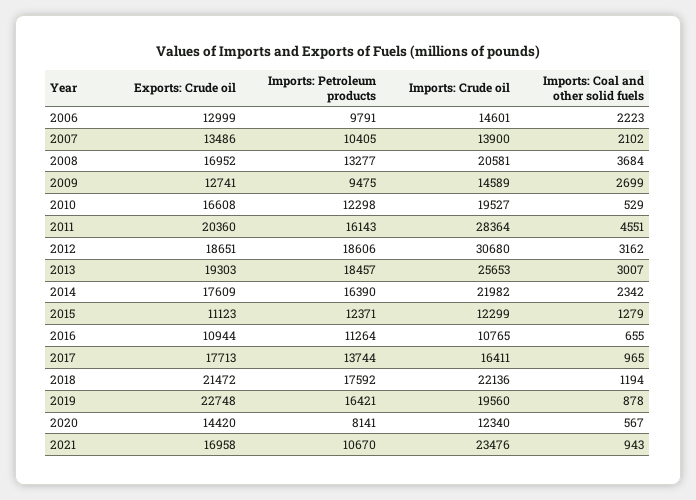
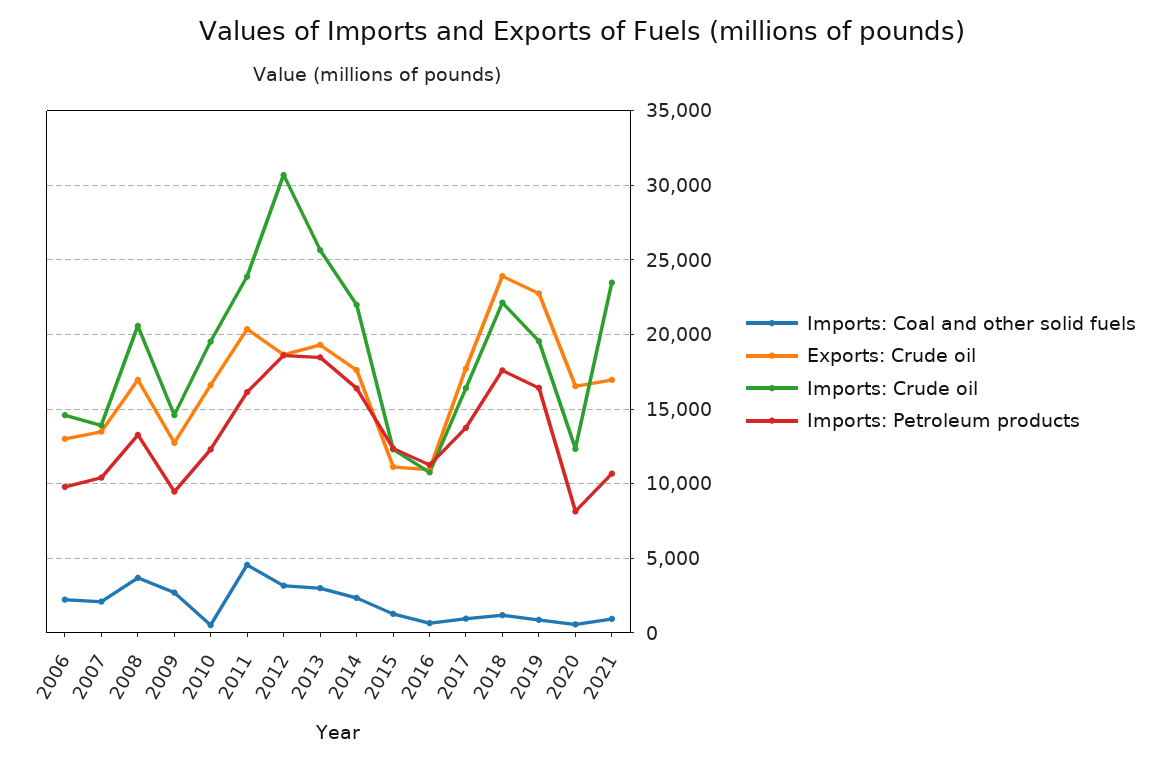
  {
    "Exports: Crude oil": {
      "2006": 12999,
      "2007": 13486,
      "2008": 16952,
      "2009": 12741,
      "2010": 16608,
      "2011": 20360,
      "2012": 18651,
      "2013": 19303,
      "2014": 17609,
      "2015": 11123,
      "2016": 10944,
      "2017": 17713,
-     "2018": 21472,
+     "2018": 24000,
      "2019": 22748,
-     "2020": 14420,
+     "2020": 16500,
      "2021": 16958
    },
    "Imports: Petroleum products": {
      "2006": 9791,
      "2007": 10405,
      "2008": 13277,
      "2009": 9475,
      "2010": 12298,
      "2011": 16143,
      "2012": 18606,
      "2013": 18457,
      "2014": 16390,
      "2015": 12371,
      "2016": 11264,
      "2017": 13744,
      "2018": 17592,
      "2019": 16421,
      "2020": 8141,
      "2021": 10670
    },
    "Imports: Crude oil": {
      "2006": 14601,
      "2007": 13900,
      "2008": 20581,
      "2009": 14589,
      "2010": 19527,
-     "2011": 28364,
+     "2011": 24000,
      "2012": 30680,
      "2013": 25653,
      "2014": 21982,
      "2015": 12299,
      "2016": 10765,
      "2017": 16411,
      "2018": 22136,
      "2019": 19560,
      "2020": 12340,
      "2021": 23476
    },
    "Imports: Coal and other solid fuels": {
      "2006": 2223,
      "2007": 2102,
      "2008": 3684,
      "2009": 2699,
      "2010": 529,
      "2011": 4551,
      "2012": 3162,
      "2013": 3007,
      "2014": 2342,
      "2015": 1279,
      "2016": 655,
      "2017": 965,
      "2018": 1194,
      "2019": 878,
      "2020": 567,
      "2021": 943
    }
  }

